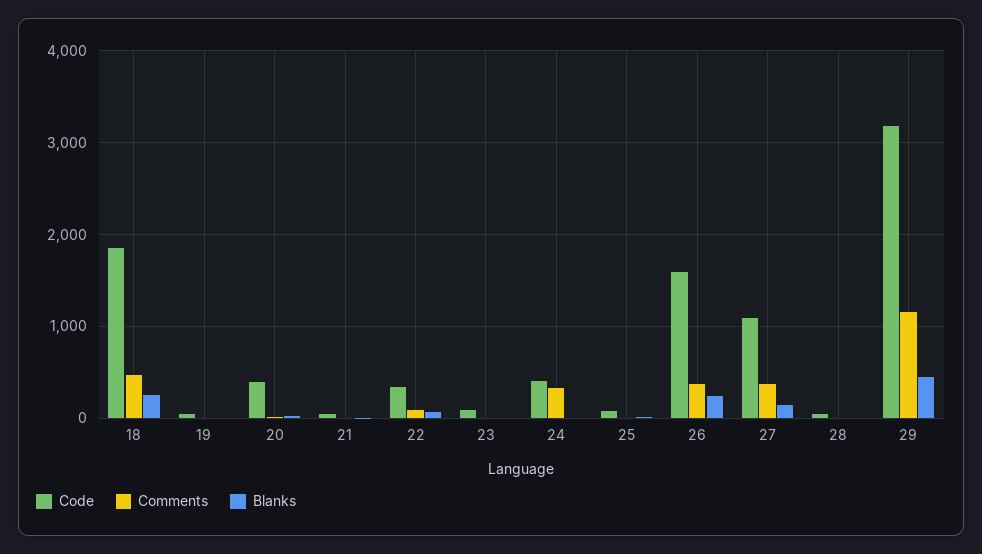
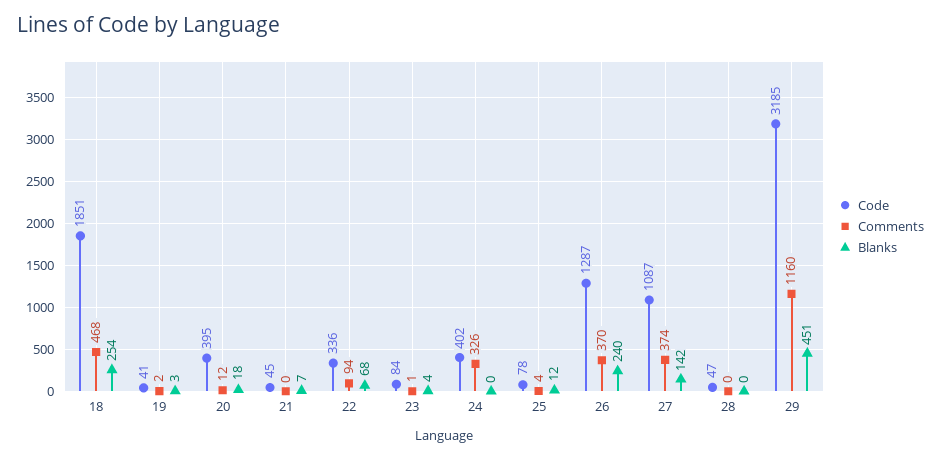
  {
    "Code": {
      "18": 1851,
      "19": 41,
      "20": 395,
      "21": 45,
      "22": 336,
      "23": 84,
      "24": 402,
      "25": 78,
-     "26": 1600,
+     "26": 1287,
      "27": 1087,
      "28": 47,
      "29": 3185
    },
    "Comments": {
      "18": 468,
      "19": 2,
      "20": 12,
      "21": 0,
      "22": 94,
      "23": 1,
      "24": 326,
      "25": 4,
      "26": 370,
      "27": 374,
      "28": 0,
      "29": 1160
    },
    "Blanks": {
      "18": 254,
      "19": 3,
      "20": 18,
      "21": 7,
      "22": 68,
      "23": 4,
      "24": 0,
      "25": 12,
      "26": 240,
      "27": 142,
      "28": 0,
      "29": 451
    }
  }

